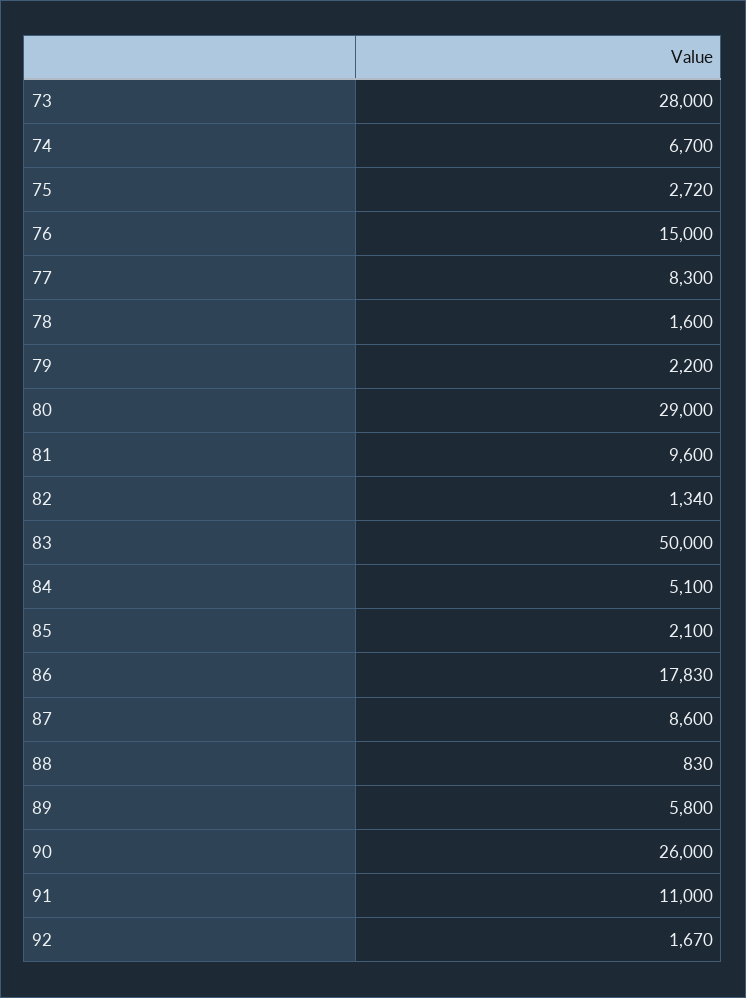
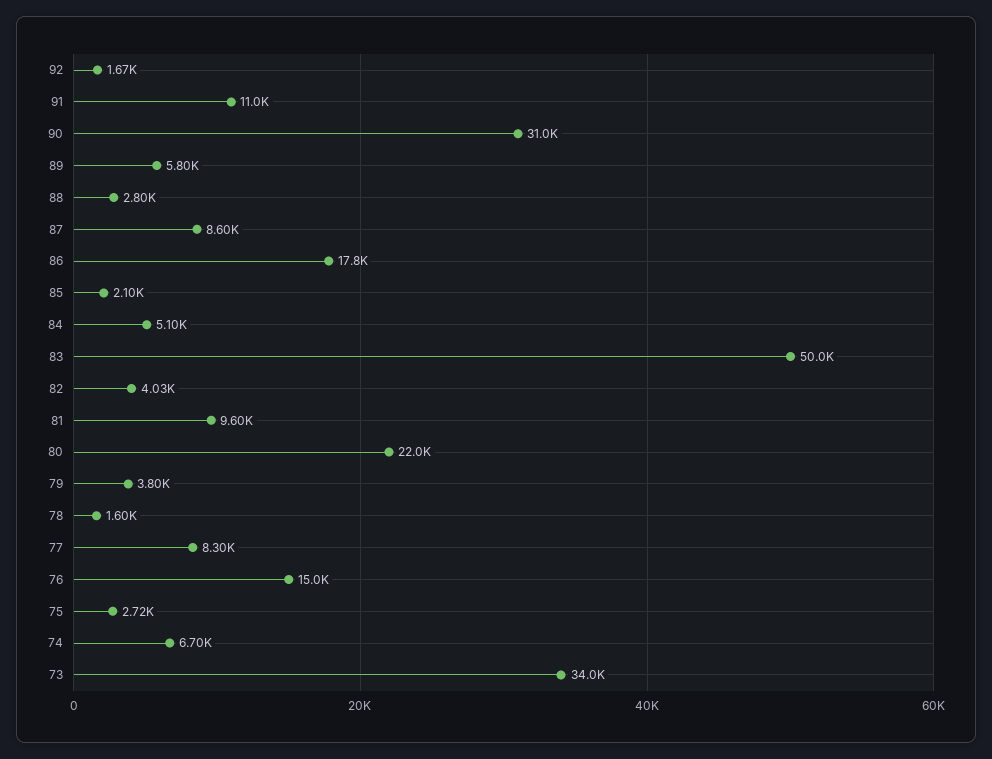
  {
-   "73": 28000,
+   "73": 34000,
    "74": 6700,
    "75": 2720,
    "76": 15000,
    "77": 8300,
    "78": 1600,
-   "79": 2200,
+   "79": 3800,
-   "80": 29000,
+   "80": 22000,
    "81": 9600,
-   "82": 1340,
+   "82": 4030,
    "83": 50000,
    "84": 5100,
    "85": 2100,
    "86": 17830,
    "87": 8600,
-   "88": 830,
+   "88": 2800,
    "89": 5800,
-   "90": 26000,
+   "90": 31000,
    "91": 11000,
    "92": 1670
  }

